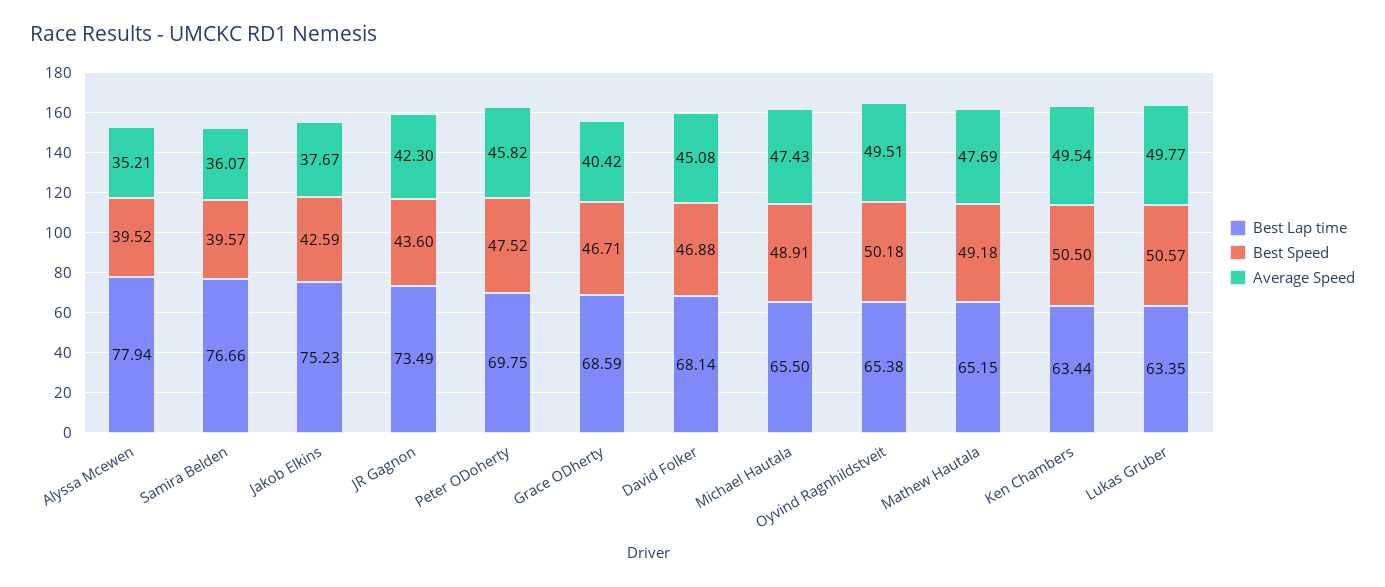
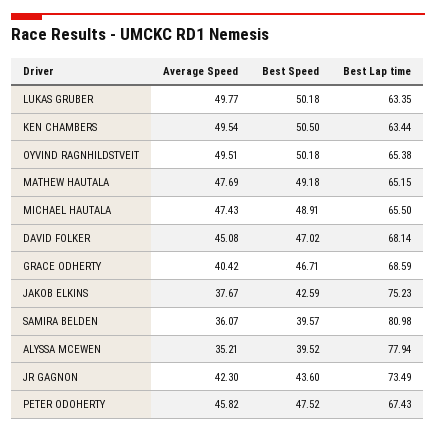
  {
    "Best Lap time": {
      "Alyssa Mcewen": 77.94,
-     "Samira Belden": 76.66,
+     "Samira Belden": 80.98,
      "Jakob Elkins": 75.23,
      "JR Gagnon": 73.49,
-     "Peter ODoherty": 69.75,
+     "Peter ODoherty": 67.43,
      "Grace ODherty": 68.59,
      "David Folker": 68.14,
      "Michael Hautala": 65.5,
      "Oyvind Ragnhildstveit": 65.38,
      "Mathew Hautala": 65.15,
      "Ken Chambers": 63.44,
      "Lukas Gruber": 63.35
    },
    "Best Speed": {
      "Alyssa Mcewen": 39.52,
      "Samira Belden": 39.57,
      "Jakob Elkins": 42.59,
      "JR Gagnon": 43.6,
      "Peter ODoherty": 47.52,
      "Grace ODherty": 46.71,
-     "David Folker": 46.88,
+     "David Folker": 47.02,
      "Michael Hautala": 48.91,
      "Oyvind Ragnhildstveit": 50.18,
      "Mathew Hautala": 49.18,
      "Ken Chambers": 50.5,
-     "Lukas Gruber": 50.57
+     "Lukas Gruber": 50.18
    },
    "Average Speed": {
      "Alyssa Mcewen": 35.21,
      "Samira Belden": 36.07,
      "Jakob Elkins": 37.67,
      "JR Gagnon": 42.3,
      "Peter ODoherty": 45.82,
      "Grace ODherty": 40.42,
      "David Folker": 45.08,
      "Michael Hautala": 47.43,
      "Oyvind Ragnhildstveit": 49.51,
      "Mathew Hautala": 47.69,
      "Ken Chambers": 49.54,
      "Lukas Gruber": 49.77
    }
  }

